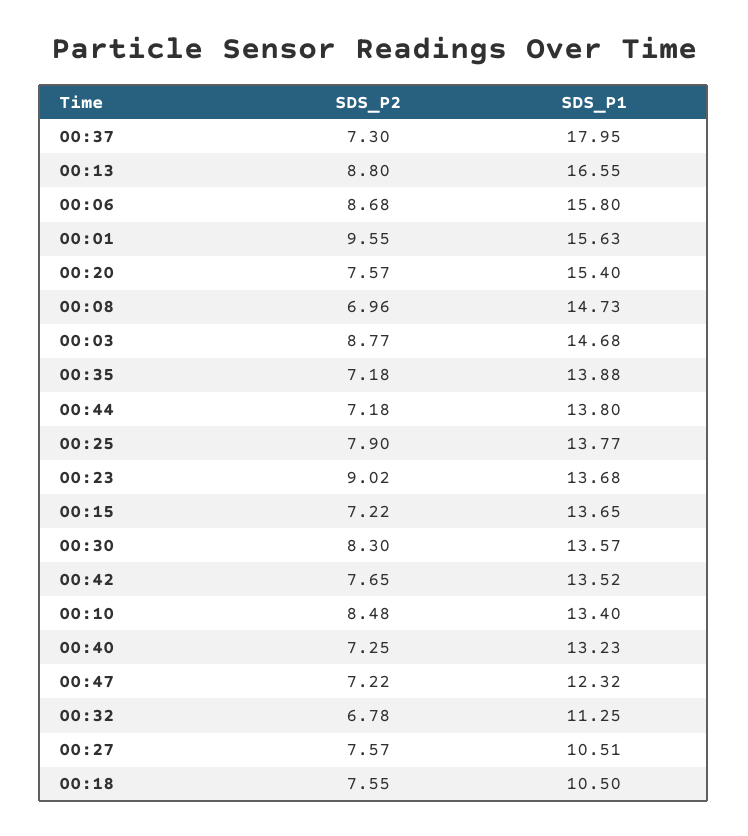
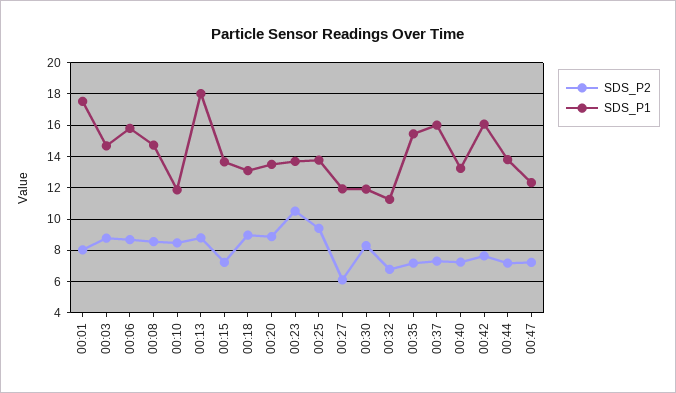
  {
    "SDS_P2": {
      "00:37": 7.3,
      "00:13": 8.8,
      "00:06": 8.68,
-     "00:01": 9.55,
+     "00:01": 8,
-     "00:20": 7.57,
+     "00:20": 9,
-     "00:08": 6.96,
+     "00:08": 8.5,
      "00:03": 8.77,
      "00:35": 7.18,
      "00:44": 7.18,
-     "00:25": 7.9,
+     "00:25": 9.5,
-     "00:23": 9.02,
+     "00:23": 10.5,
      "00:15": 7.22,
      "00:30": 8.3,
      "00:42": 7.65,
      "00:10": 8.48,
      "00:40": 7.25,
      "00:47": 7.22,
      "00:32": 6.78,
-     "00:27": 7.57,
+     "00:27": 6,
-     "00:18": 7.55
+     "00:18": 9
    },
    "SDS_P1": {
-     "00:37": 17.95,
+     "00:37": 16,
-     "00:13": 16.55,
+     "00:13": 18,
      "00:06": 15.8,
-     "00:01": 15.63,
+     "00:01": 17.5,
-     "00:20": 15.4,
+     "00:20": 13.5,
      "00:08": 14.73,
      "00:03": 14.68,
-     "00:35": 13.88,
+     "00:35": 15.5,
      "00:44": 13.8,
      "00:25": 13.77,
      "00:23": 13.68,
      "00:15": 13.65,
-     "00:30": 13.57,
+     "00:30": 12,
-     "00:42": 13.52,
+     "00:42": 16,
-     "00:10": 13.4,
+     "00:10": 12,
      "00:40": 13.23,
      "00:47": 12.32,
      "00:32": 11.25,
-     "00:27": 10.51,
+     "00:27": 12,
-     "00:18": 10.5
+     "00:18": 13
    }
  }

